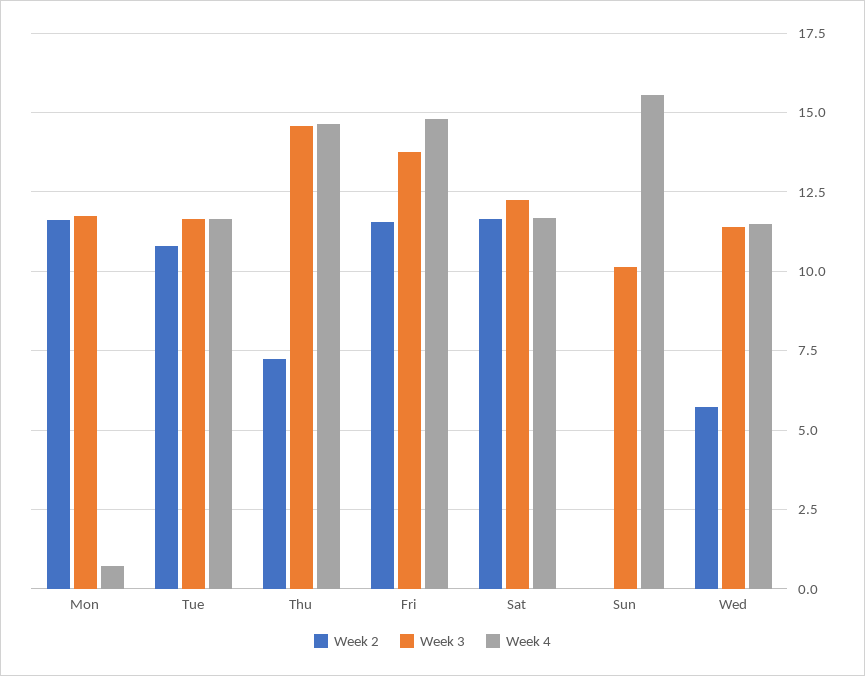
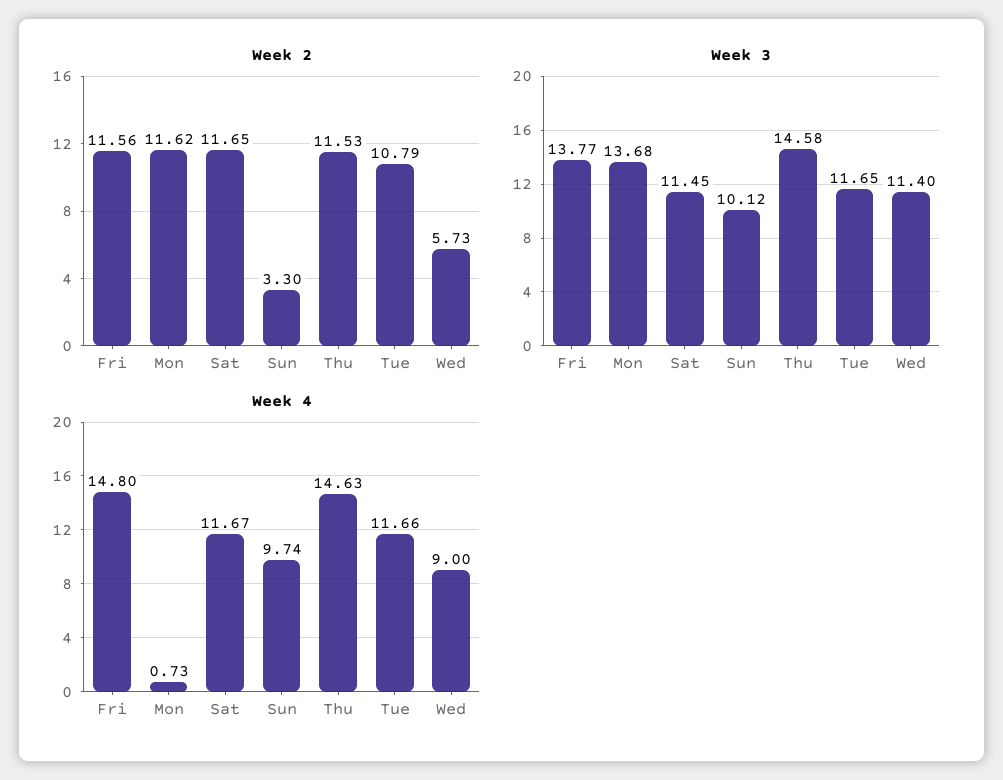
  {
    "Week 2": {
      "Mon": 11.62,
      "Tue": 10.79,
-     "Thu": 7.25,
+     "Thu": 11.53,
      "Fri": 11.56,
      "Sat": 11.65,
-     "Sun": 0,
+     "Sun": 3.3,
      "Wed": 5.73
    },
    "Week 3": {
-     "Mon": 11.75,
+     "Mon": 13.68,
      "Tue": 11.65,
      "Thu": 14.58,
      "Fri": 13.77,
-     "Sat": 12.25,
+     "Sat": 11.45,
      "Sun": 10.12,
      "Wed": 11.4
    },
    "Week 4": {
      "Mon": 0.73,
      "Tue": 11.66,
      "Thu": 14.63,
      "Fri": 14.8,
      "Sat": 11.67,
-     "Sun": 15.5,
+     "Sun": 9.74,
-     "Wed": 11.5
+     "Wed": 9
    }
  }

